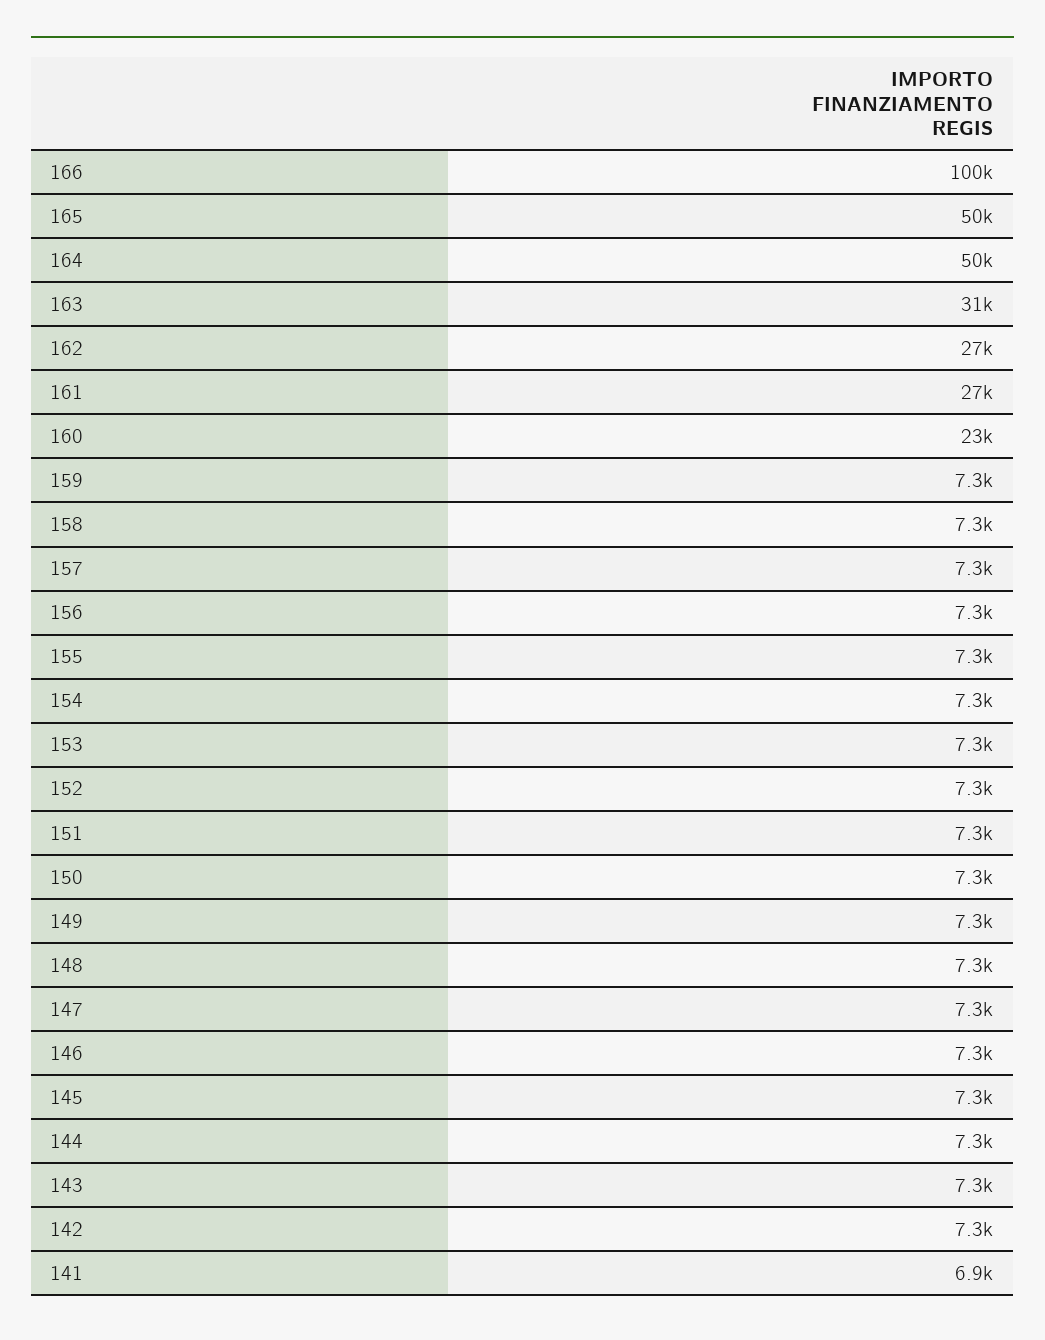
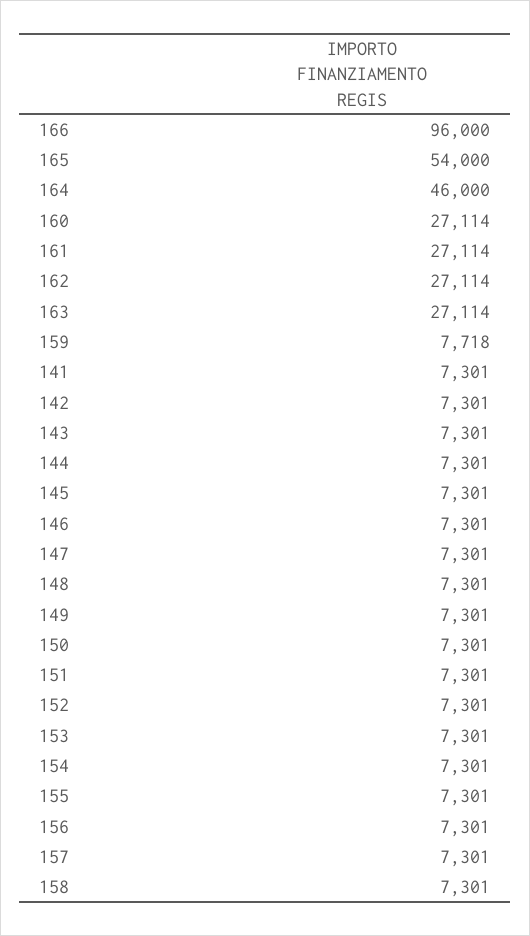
  {
-   "166": 100000,
+   "166": 96000,
-   "165": 50000,
+   "165": 54000,
-   "164": 50000,
+   "164": 46000,
-   "163": 31000,
+   "163": 27114,
    "162": 27114,
    "161": 27114,
-   "160": 23000,
+   "160": 27114,
-   "159": 7300,
+   "159": 7718,
    "158": 7301,
    "157": 7301,
    "156": 7301,
    "155": 7301,
    "154": 7301,
    "153": 7301,
    "152": 7301,
    "151": 7301,
    "150": 7301,
    "149": 7301,
    "148": 7301,
    "147": 7301,
    "146": 7301,
    "145": 7301,
    "144": 7301,
    "143": 7301,
    "142": 7301,
-   "141": 6900
+   "141": 7301
  }

